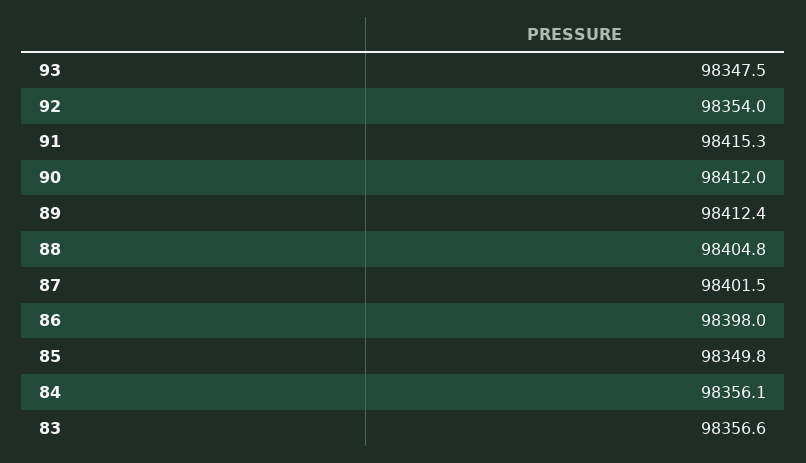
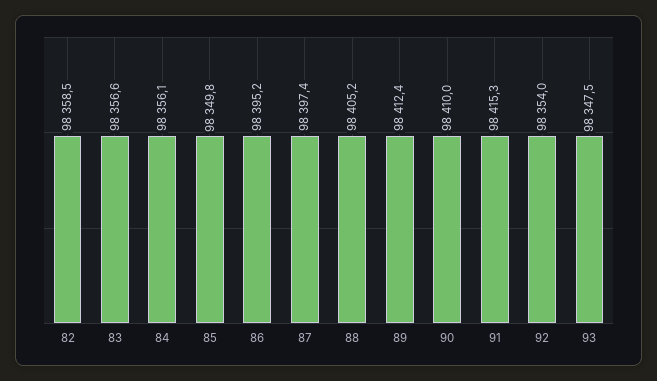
  {
    "93": 98347.5,
    "92": 98354,
    "91": 98415.3,
-   "90": 98412,
+   "90": 98410,
    "89": 98412.4,
-   "88": 98404.8,
+   "88": 98405.2,
-   "87": 98401.5,
+   "87": 98397.4,
-   "86": 98398,
+   "86": 98395.2,
    "85": 98349.8,
    "84": 98356.1,
-   "83": 98356.6
+   "83": 98356.6,
+   "82": 98358.5
  }

